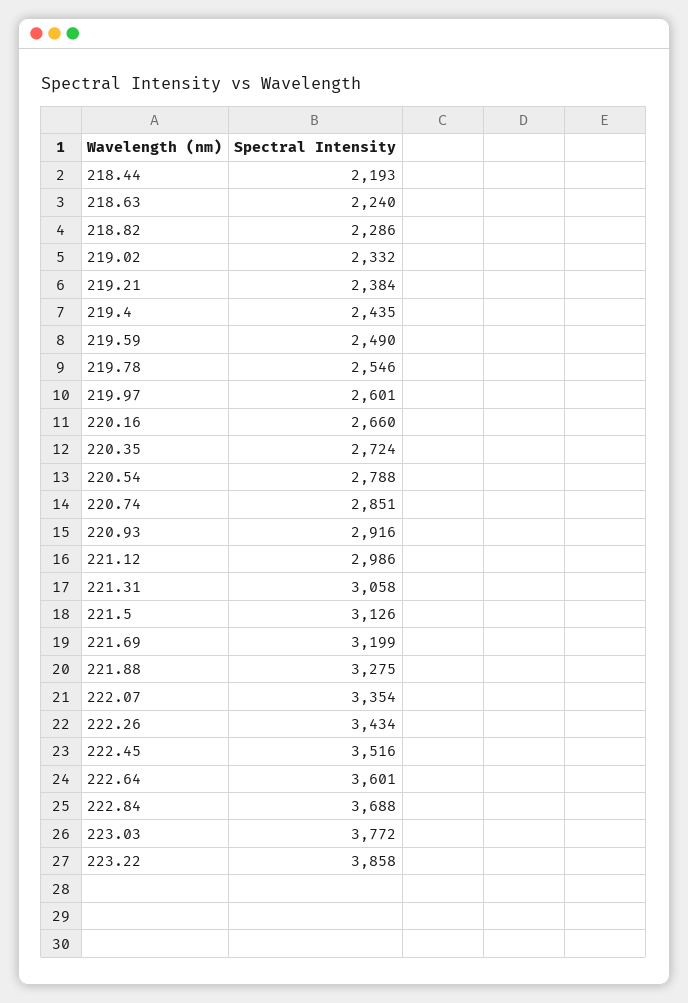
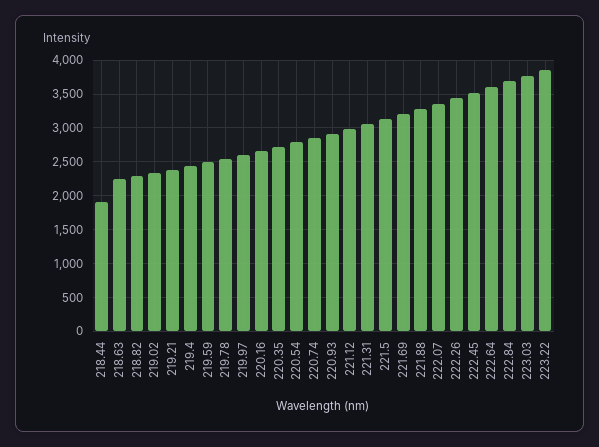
  {
-   "218.44": 2193,
+   "218.44": 1900,
    "218.63": 2240,
    "218.82": 2286,
    "219.02": 2332,
    "219.21": 2384,
    "219.4": 2435,
    "219.59": 2490,
    "219.78": 2546,
    "219.97": 2601,
    "220.16": 2660,
    "220.35": 2724,
    "220.54": 2788,
    "220.74": 2851,
    "220.93": 2916,
    "221.12": 2986,
    "221.31": 3058,
    "221.5": 3126,
    "221.69": 3199,
    "221.88": 3275,
    "222.07": 3354,
    "222.26": 3434,
    "222.45": 3516,
    "222.64": 3601,
    "222.84": 3688,
    "223.03": 3772,
    "223.22": 3858
  }

